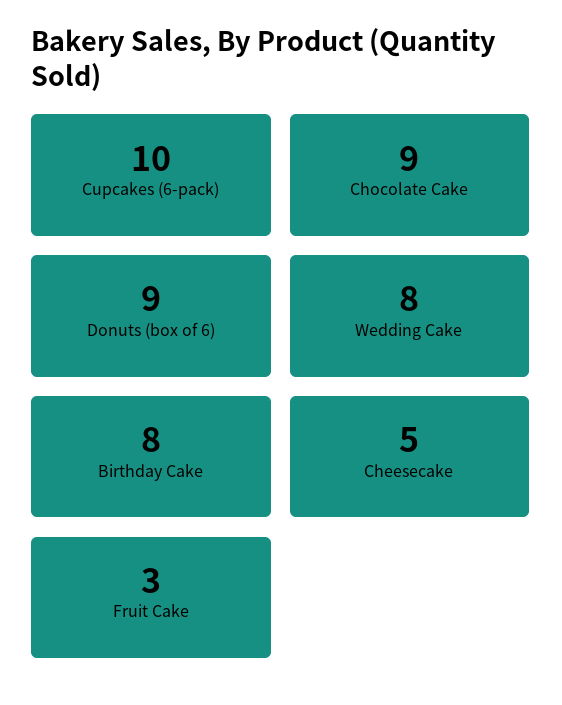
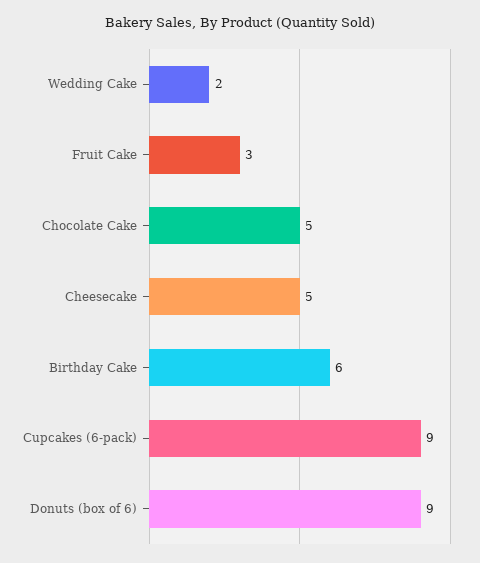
  {
-   "Cupcakes (6-pack)": 10,
+   "Cupcakes (6-pack)": 9,
-   "Chocolate Cake": 9,
+   "Chocolate Cake": 5,
    "Donuts (box of 6)": 9,
-   "Wedding Cake": 8,
+   "Wedding Cake": 2,
-   "Birthday Cake": 8,
+   "Birthday Cake": 6,
    "Cheesecake": 5,
    "Fruit Cake": 3
  }

